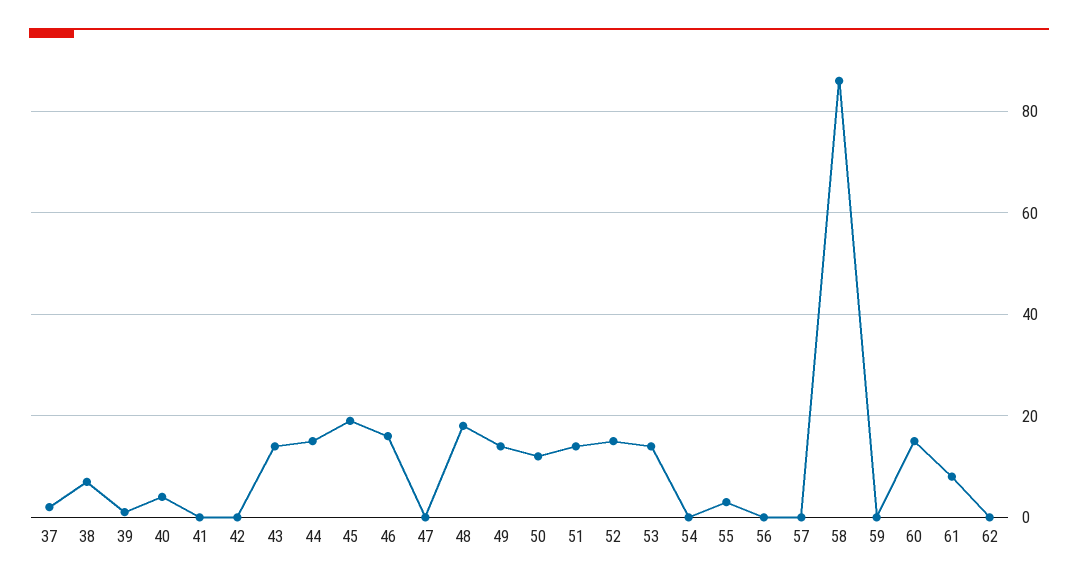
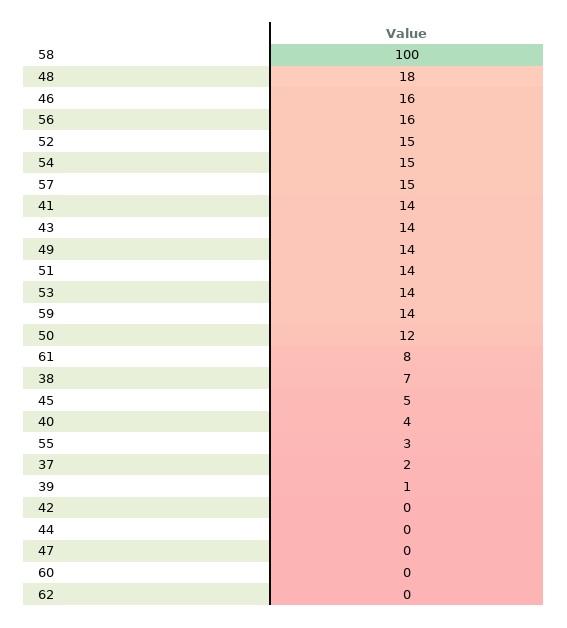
  {
    "37": 2,
    "38": 7,
    "39": 1,
    "40": 4,
-   "41": 0,
+   "41": 14,
    "42": 0,
    "43": 14,
-   "44": 15,
+   "44": 0,
-   "45": 20,
+   "45": 5,
    "46": 16,
    "47": 0,
    "48": 18,
    "49": 14,
    "50": 12,
    "51": 14,
    "52": 15,
    "53": 14,
-   "54": 0,
+   "54": 15,
    "55": 3,
-   "56": 0,
+   "56": 16,
-   "57": 0,
+   "57": 15,
-   "58": 85,
+   "58": 100,
-   "59": 0,
+   "59": 14,
-   "60": 15,
+   "60": 0,
    "61": 8,
    "62": 0
  }

